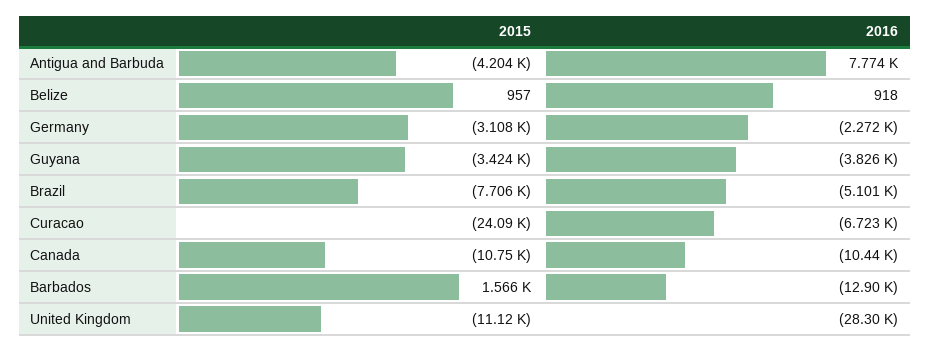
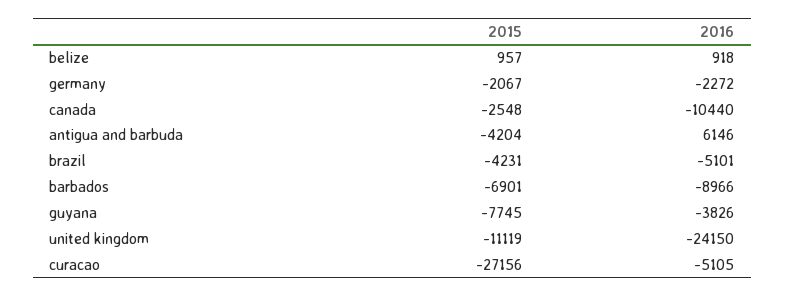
  {
    "2015": {
      "Antigua and Barbuda": -4204,
      "Belize": 957,
-     "Germany": -3108,
+     "Germany": -2067,
-     "Guyana": -3424,
+     "Guyana": -7745,
-     "Brazil": -7706,
+     "Brazil": -4231,
-     "Curacao": -24090,
+     "Curacao": -27156,
-     "Canada": -10750,
+     "Canada": -2548,
-     "Barbados": 1566,
+     "Barbados": -6901,
      "United Kingdom": -11119
    },
    "2016": {
-     "Antigua and Barbuda": 7774,
+     "Antigua and Barbuda": 6146,
      "Belize": 918,
      "Germany": -2272,
      "Guyana": -3826,
      "Brazil": -5101,
-     "Curacao": -6723,
+     "Curacao": -5105,
      "Canada": -10440,
-     "Barbados": -12900,
+     "Barbados": -8966,
-     "United Kingdom": -28300
+     "United Kingdom": -24150
    }
  }

